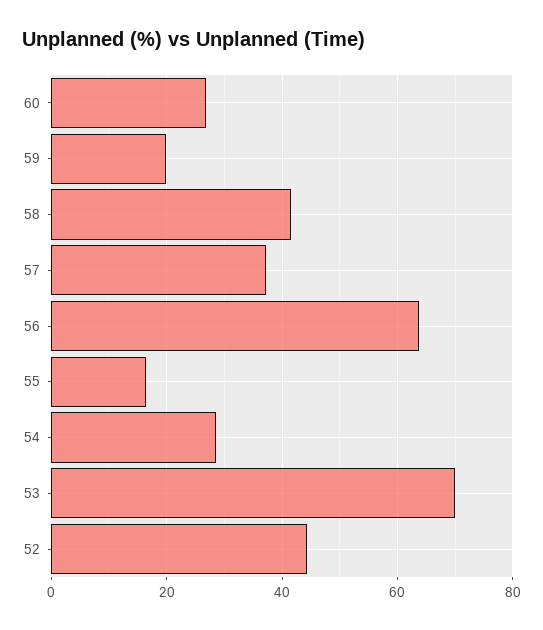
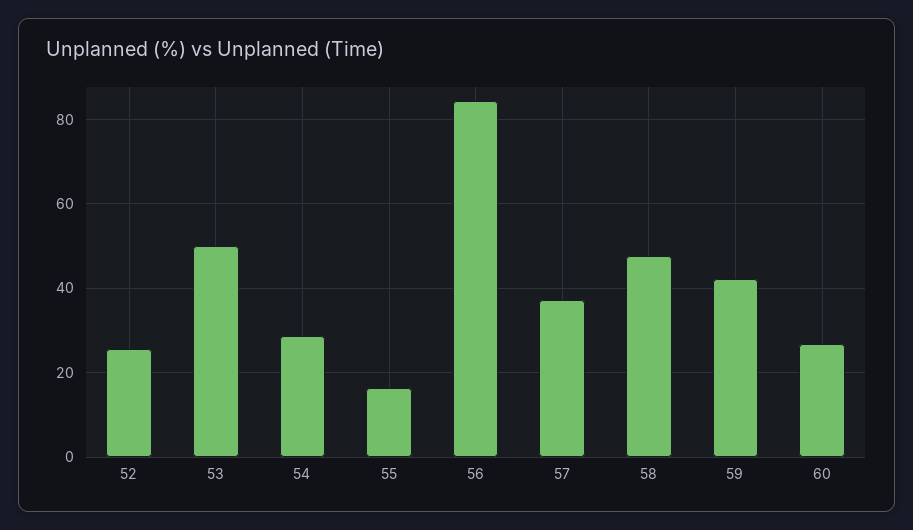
  {
    "60": 26,
-   "59": 20,
+   "59": 42,
-   "58": 42,
+   "58": 48,
    "57": 38,
-   "56": 64,
+   "56": 84,
    "55": 16,
    "54": 28,
-   "53": 70,
+   "53": 50,
-   "52": 44
+   "52": 26
  }

